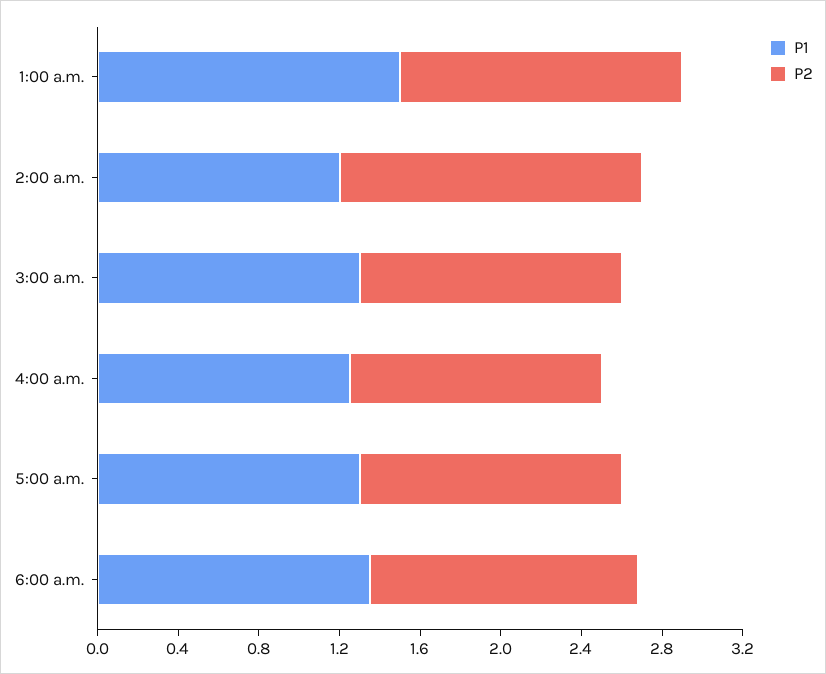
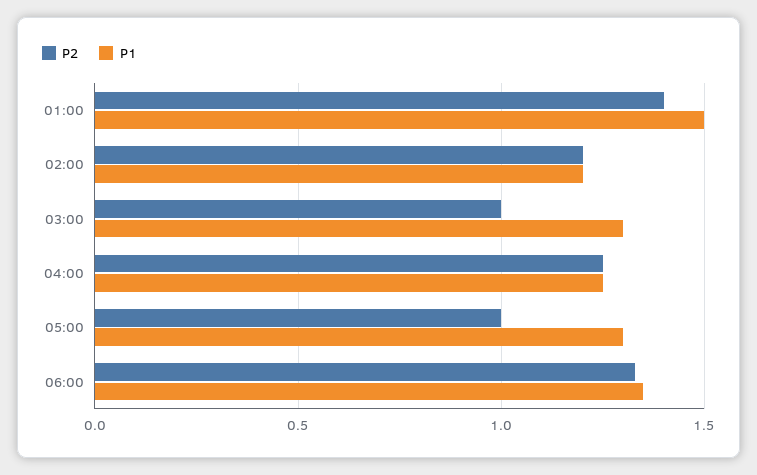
  {
    "P1": {
      "1:00 a.m.": 1.5,
      "2:00 a.m.": 1.2,
      "3:00 a.m.": 1.3,
      "4:00 a.m.": 1.25,
      "5:00 a.m.": 1.3,
      "6:00 a.m.": 1.35
    },
    "P2": {
      "1:00 a.m.": 1.4,
-     "2:00 a.m.": 1.5,
+     "2:00 a.m.": 1.2,
-     "3:00 a.m.": 1.3,
+     "3:00 a.m.": 1,
      "4:00 a.m.": 1.25,
-     "5:00 a.m.": 1.3,
+     "5:00 a.m.": 1,
      "6:00 a.m.": 1.35
    }
  }

